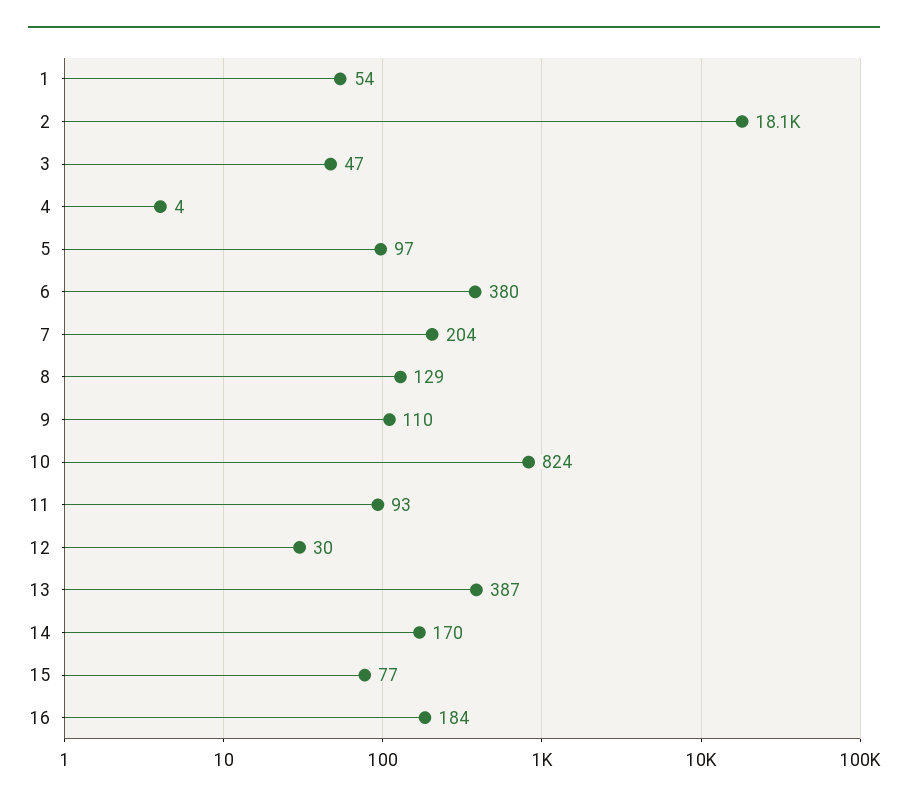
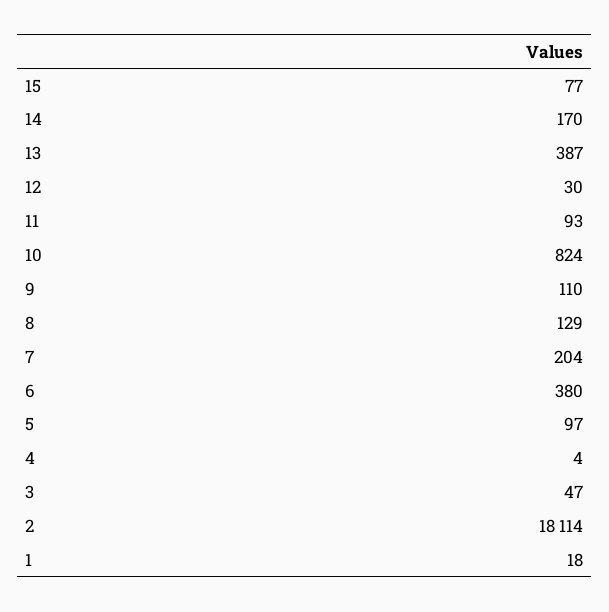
  {
-   "1": 54,
+   "1": 18,
    "2": 18114,
    "3": 47,
    "4": 4,
    "5": 97,
    "6": 380,
    "7": 204,
    "8": 129,
    "9": 110,
    "10": 824,
    "11": 93,
    "12": 30,
    "13": 387,
    "14": 170,
-   "15": 77,
+   "15": 77
-   "16": 184
  }

